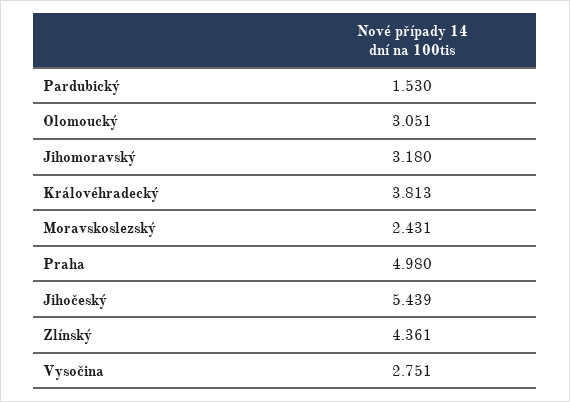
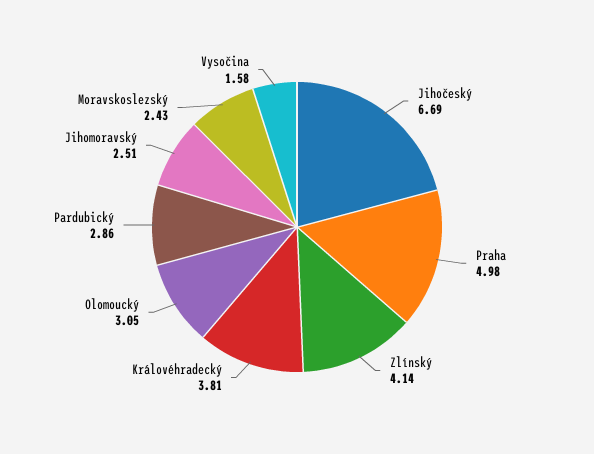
  {
-   "Pardubický": 1.53,
+   "Pardubický": 2.86,
    "Olomoucký": 3.051,
-   "Jihomoravský": 3.18,
+   "Jihomoravský": 2.51,
    "Královéhradecký": 3.813,
    "Moravskoslezský": 2.431,
    "Praha": 4.98,
-   "Jihočeský": 5.439,
+   "Jihočeský": 6.69,
-   "Zlínský": 4.361,
+   "Zlínský": 4.14,
-   "Vysočina": 2.751
+   "Vysočina": 1.58
  }

